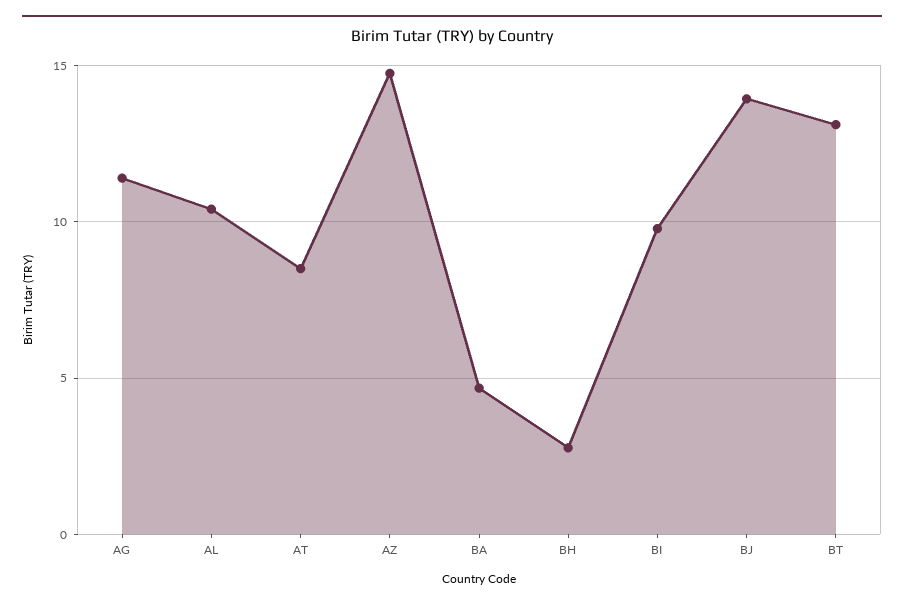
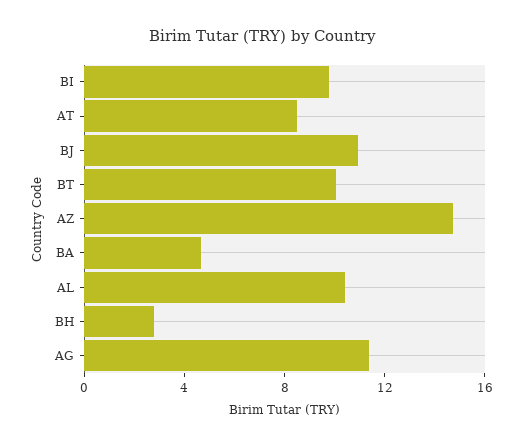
  {
    "AG": 11.5,
    "AL": 10.5,
    "AT": 8.5,
    "AZ": 14.5,
    "BA": 4.5,
    "BH": 3,
    "BI": 10,
-   "BJ": 14,
+   "BJ": 11,
-   "BT": 13
+   "BT": 10
  }

